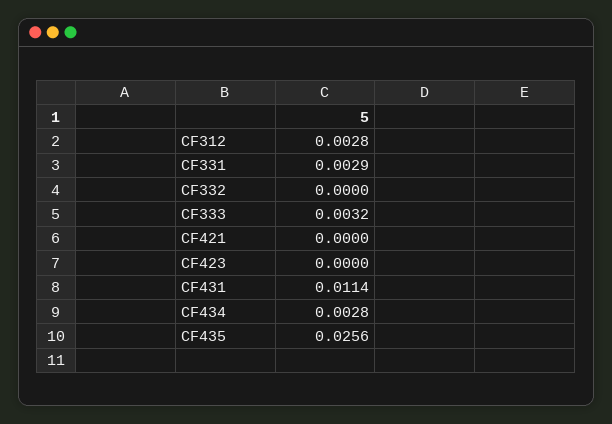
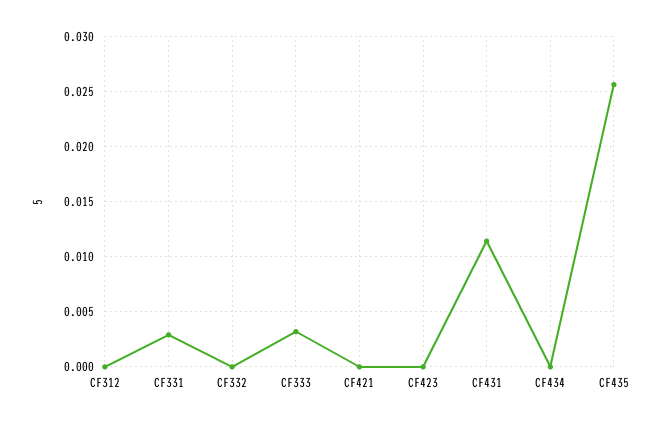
  {
-   "CF312": 0.0028,
+   "CF312": 0,
    "CF331": 0.0029,
    "CF332": 0,
    "CF333": 0.0032,
    "CF421": 0,
    "CF423": 0,
    "CF431": 0.0114,
-   "CF434": 0.0028,
+   "CF434": 0,
    "CF435": 0.0256
  }

